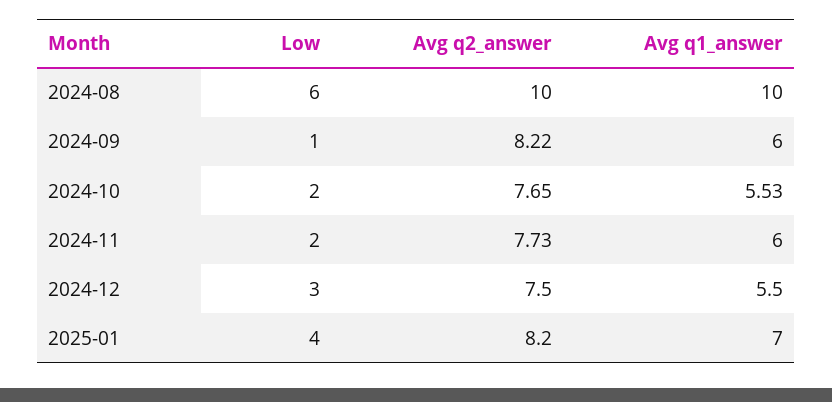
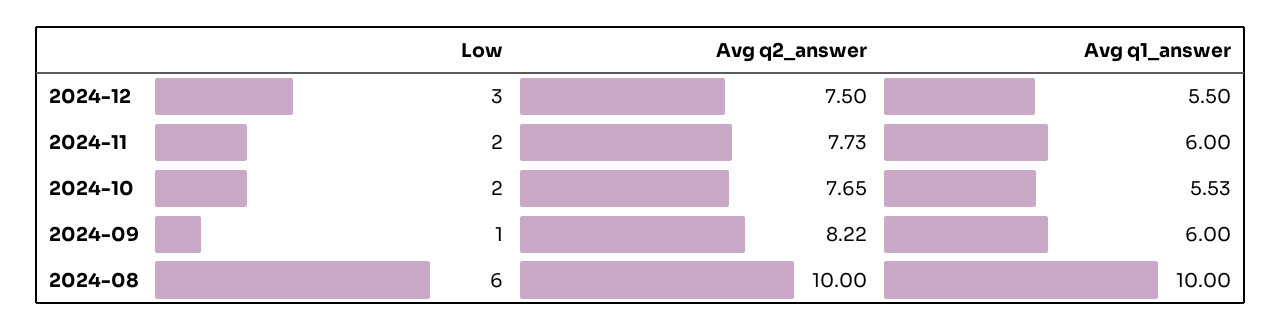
  {
    "Low": {
      "2024-08": 6,
      "2024-09": 1,
      "2024-10": 2,
      "2024-11": 2,
-     "2024-12": 3,
+     "2024-12": 3
-     "2025-01": 4
    },
    "Avg q2_answer": {
      "2024-08": 10,
      "2024-09": 8.22,
      "2024-10": 7.65,
      "2024-11": 7.73,
-     "2024-12": 7.5,
+     "2024-12": 7.5
-     "2025-01": 8.2
    },
    "Avg q1_answer": {
      "2024-08": 10,
      "2024-09": 6,
      "2024-10": 5.53,
      "2024-11": 6,
-     "2024-12": 5.5,
+     "2024-12": 5.5
-     "2025-01": 7
    }
  }

